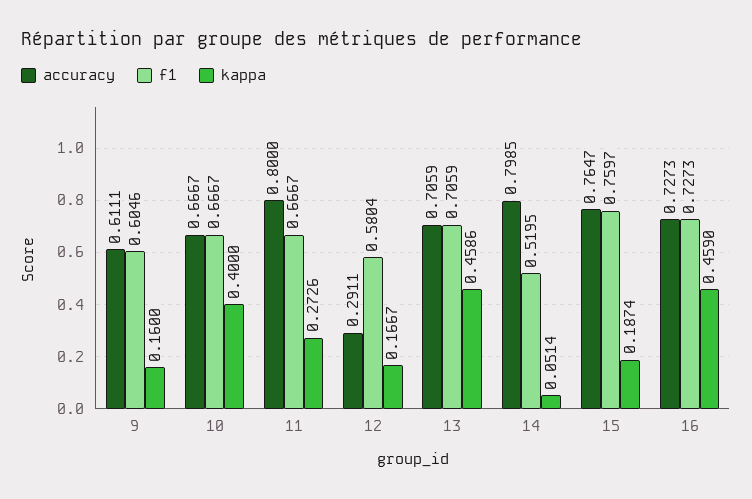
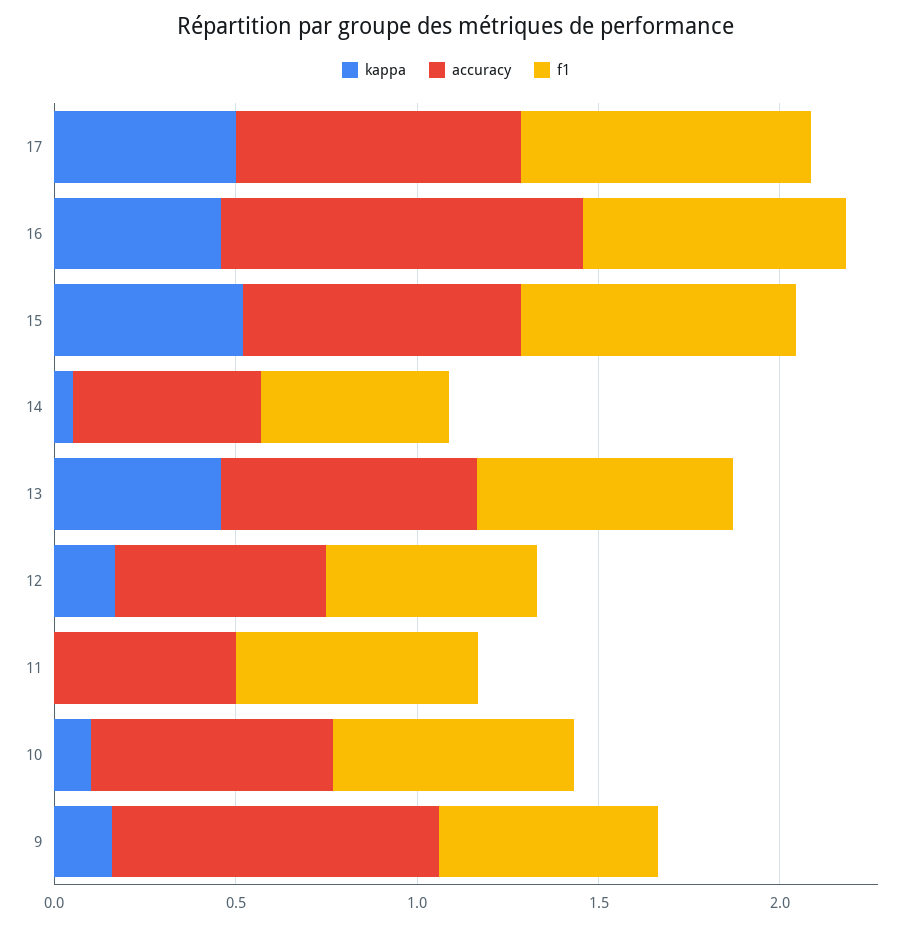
  {
    "accuracy": {
-     "9": 0.6111,
+     "9": 0.9,
      "10": 0.6667,
-     "11": 0.8,
+     "11": 0.5,
-     "12": 0.2911,
+     "12": 0.6,
      "13": 0.7059,
-     "14": 0.7985,
+     "14": 0.5,
      "15": 0.7647,
-     "16": 0.7273
+     "16": 1,
+     "17": 0.8
    },
    "f1": {
      "9": 0.6046,
      "10": 0.6667,
      "11": 0.6667,
      "12": 0.5804,
      "13": 0.7059,
      "14": 0.5195,
      "15": 0.7597,
-     "16": 0.7273
+     "16": 0.7273,
+     "17": 0.8
    },
    "kappa": {
      "9": 0.16,
-     "10": 0.4,
+     "10": 0.1,
-     "11": 0.2726,
+     "11": 0,
      "12": 0.1667,
      "13": 0.4586,
      "14": 0.0514,
-     "15": 0.1874,
+     "15": 0.5,
-     "16": 0.459
+     "16": 0.459,
+     "17": 0.5
    }
  }

